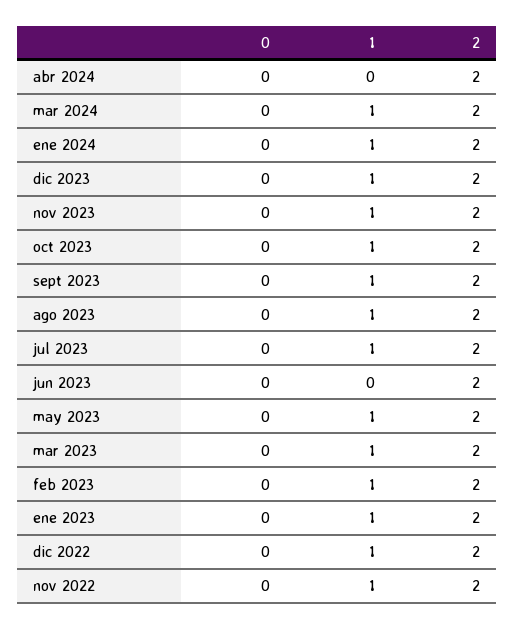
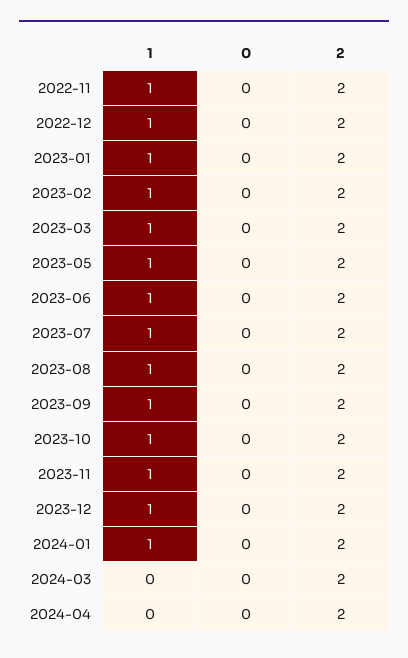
  {
    "0": {
      "abr 2024": 0,
      "mar 2024": 0,
      "ene 2024": 0,
      "dic 2023": 0,
      "nov 2023": 0,
      "oct 2023": 0,
      "sept 2023": 0,
      "ago 2023": 0,
      "jul 2023": 0,
      "jun 2023": 0,
      "may 2023": 0,
      "mar 2023": 0,
      "feb 2023": 0,
      "ene 2023": 0,
      "dic 2022": 0,
      "nov 2022": 0
    },
    "1": {
      "abr 2024": 0,
-     "mar 2024": 1,
+     "mar 2024": 0,
      "ene 2024": 1,
      "dic 2023": 1,
      "nov 2023": 1,
      "oct 2023": 1,
      "sept 2023": 1,
      "ago 2023": 1,
      "jul 2023": 1,
-     "jun 2023": 0,
+     "jun 2023": 1,
      "may 2023": 1,
      "mar 2023": 1,
      "feb 2023": 1,
      "ene 2023": 1,
      "dic 2022": 1,
      "nov 2022": 1
    },
    "2": {
      "abr 2024": 2,
      "mar 2024": 2,
      "ene 2024": 2,
      "dic 2023": 2,
      "nov 2023": 2,
      "oct 2023": 2,
      "sept 2023": 2,
      "ago 2023": 2,
      "jul 2023": 2,
      "jun 2023": 2,
      "may 2023": 2,
      "mar 2023": 2,
      "feb 2023": 2,
      "ene 2023": 2,
      "dic 2022": 2,
      "nov 2022": 2
    }
  }

